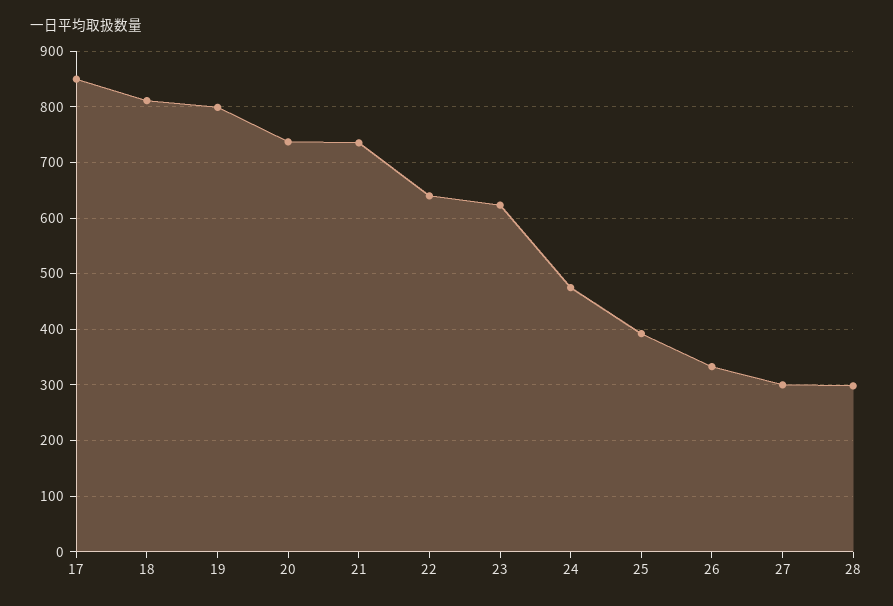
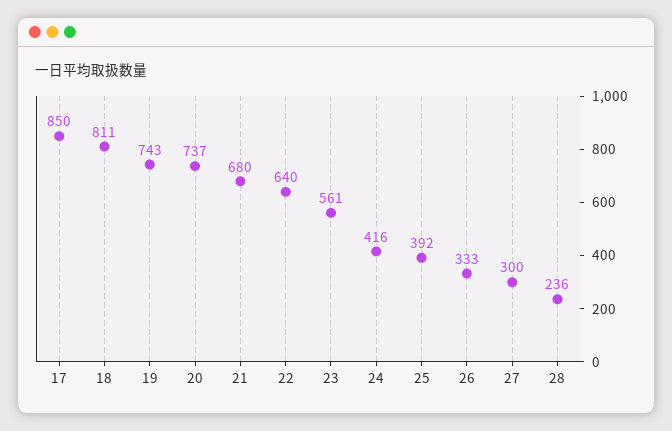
  {
    "17": 850,
    "18": 811,
-   "19": 800,
+   "19": 743,
    "20": 737,
-   "21": 740,
+   "21": 680,
    "22": 640,
-   "23": 620,
+   "23": 561,
-   "24": 480,
+   "24": 416,
    "25": 392,
    "26": 333,
    "27": 300,
-   "28": 300
+   "28": 236
  }

